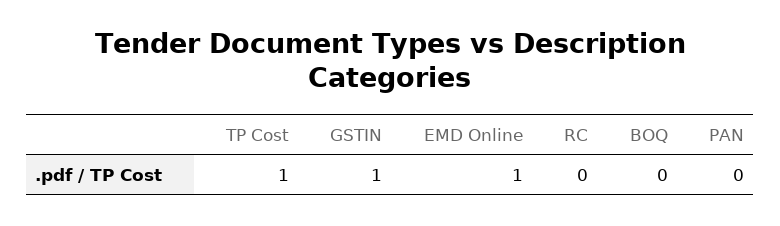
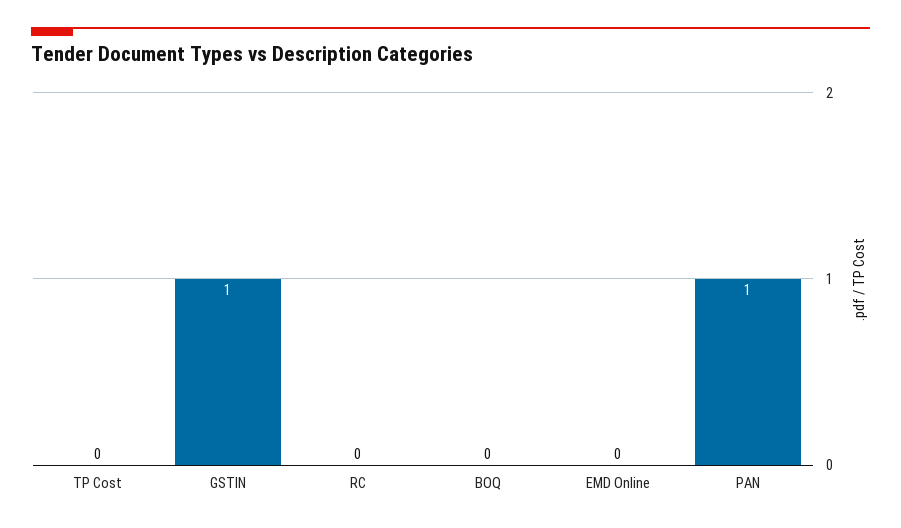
  {
-   "TP Cost": 1,
+   "TP Cost": 0,
    "GSTIN": 1,
-   "EMD Online": 1,
+   "EMD Online": 0,
    "RC": 0,
    "BOQ": 0,
-   "PAN": 0
+   "PAN": 1
  }

